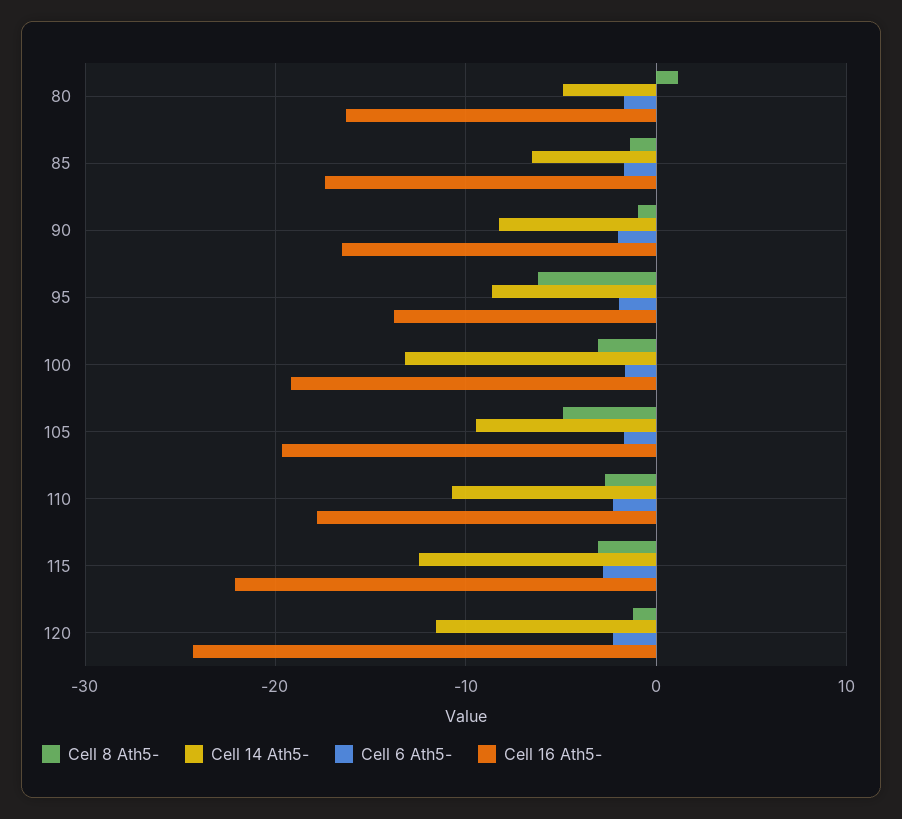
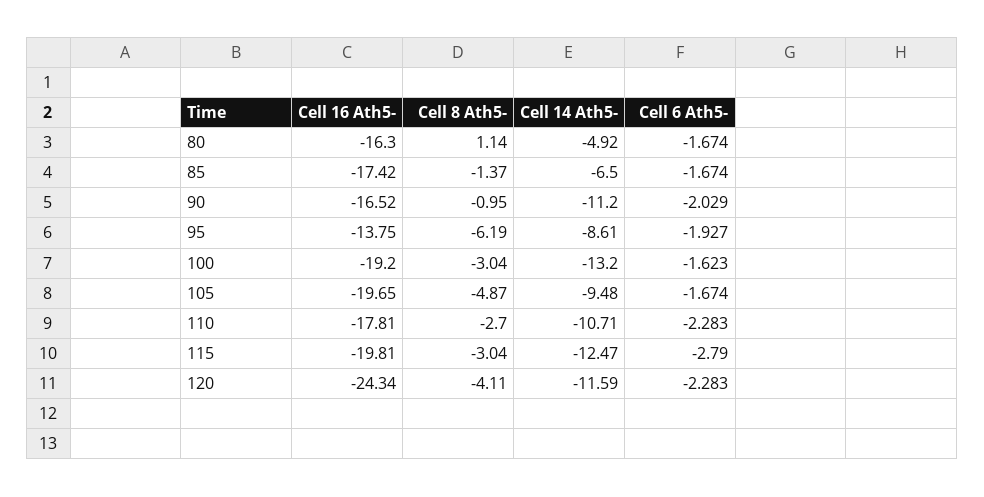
  {
    "Cell 8 Ath5-": {
      "80": 1.14,
      "85": -1.37,
      "90": -0.95,
      "95": -6.19,
      "100": -3.04,
      "105": -4.87,
      "110": -2.7,
      "115": -3.04,
-     "120": -1
+     "120": -4.11
    },
    "Cell 14 Ath5-": {
      "80": -4.92,
      "85": -6.5,
-     "90": -8,
+     "90": -11.2,
      "95": -8.61,
      "100": -13.2,
      "105": -9.48,
      "110": -10.71,
      "115": -12.47,
      "120": -11.59
    },
    "Cell 6 Ath5-": {
      "80": -1.674,
      "85": -1.674,
      "90": -2.029,
      "95": -1.927,
      "100": -1.623,
      "105": -1.674,
      "110": -2.283,
      "115": -2.79,
      "120": -2.283
    },
    "Cell 16 Ath5-": {
      "80": -16.3,
      "85": -17.42,
      "90": -16.52,
      "95": -13.75,
      "100": -19.2,
      "105": -19.65,
      "110": -17.81,
-     "115": -22,
+     "115": -19.81,
      "120": -24.34
    }
  }

